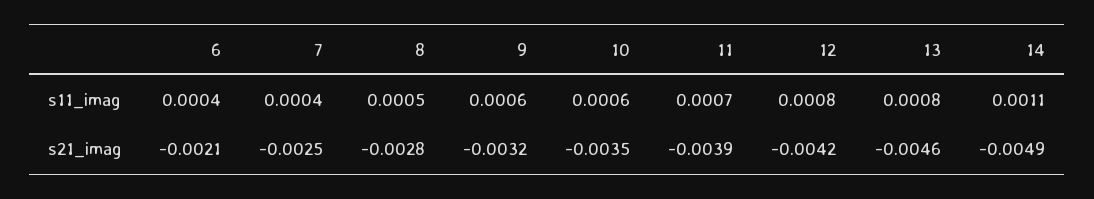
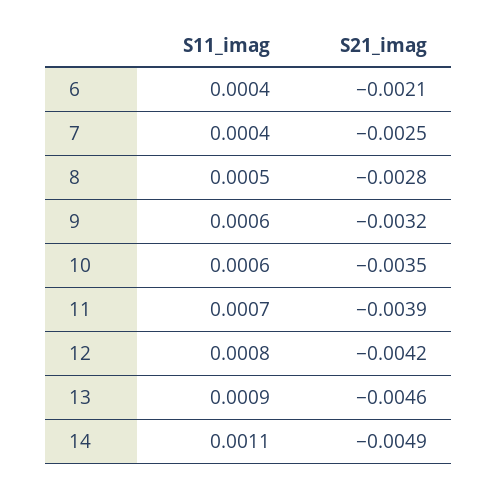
  {
    "6": {
      "s11_imag": 0.0004,
      "s21_imag": -0.0021
    },
    "7": {
      "s11_imag": 0.0004,
      "s21_imag": -0.0025
    },
    "8": {
      "s11_imag": 0.0005,
      "s21_imag": -0.0028
    },
    "9": {
      "s11_imag": 0.0006,
      "s21_imag": -0.0032
    },
    "10": {
      "s11_imag": 0.0006,
      "s21_imag": -0.0035
    },
    "11": {
      "s11_imag": 0.0007,
      "s21_imag": -0.0039
    },
    "12": {
      "s11_imag": 0.0008,
      "s21_imag": -0.0042
    },
    "13": {
-     "s11_imag": 0.0008,
+     "s11_imag": 0.0009,
      "s21_imag": -0.0046
    },
    "14": {
      "s11_imag": 0.0011,
      "s21_imag": -0.0049
    }
  }

